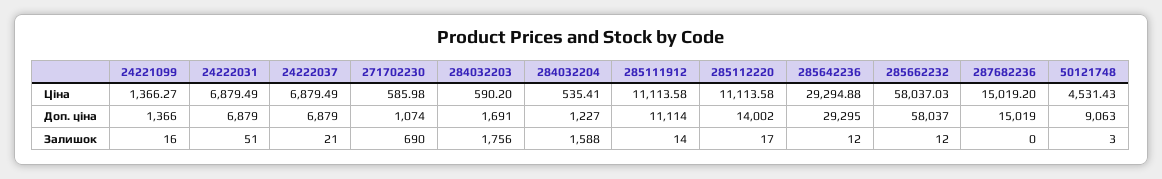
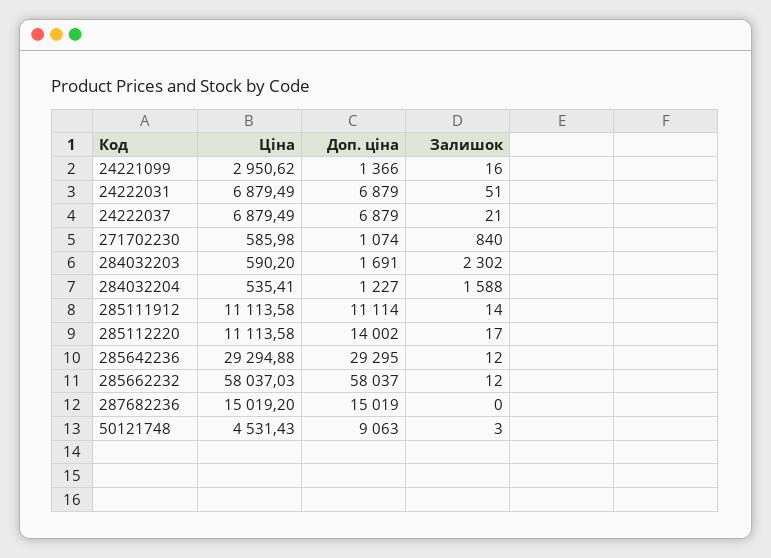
  {
    "24221099": {
-     "Ціна": 1366.27,
+     "Ціна": 2950.62,
      "Доп. ціна": 1366,
      "Залишок": 16
    },
    "24222031": {
      "Ціна": 6879.49,
      "Доп. ціна": 6879,
      "Залишок": 51
    },
    "24222037": {
      "Ціна": 6879.49,
      "Доп. ціна": 6879,
      "Залишок": 21
    },
    "271702230": {
      "Ціна": 585.98,
      "Доп. ціна": 1074,
-     "Залишок": 690
+     "Залишок": 840
    },
    "284032203": {
      "Ціна": 590.2,
      "Доп. ціна": 1691,
-     "Залишок": 1756
+     "Залишок": 2302
    },
    "284032204": {
      "Ціна": 535.41,
      "Доп. ціна": 1227,
      "Залишок": 1588
    },
    "285111912": {
      "Ціна": 11113.58,
      "Доп. ціна": 11114,
      "Залишок": 14
    },
    "285112220": {
      "Ціна": 11113.58,
      "Доп. ціна": 14002,
      "Залишок": 17
    },
    "285642236": {
      "Ціна": 29294.88,
      "Доп. ціна": 29295,
      "Залишок": 12
    },
    "285662232": {
      "Ціна": 58037.03,
      "Доп. ціна": 58037,
      "Залишок": 12
    },
    "287682236": {
      "Ціна": 15019.2,
      "Доп. ціна": 15019,
      "Залишок": 0
    },
    "50121748": {
      "Ціна": 4531.43,
      "Доп. ціна": 9063,
      "Залишок": 3
    }
  }

